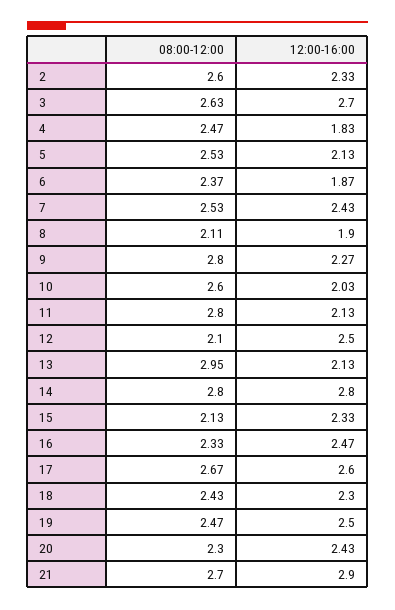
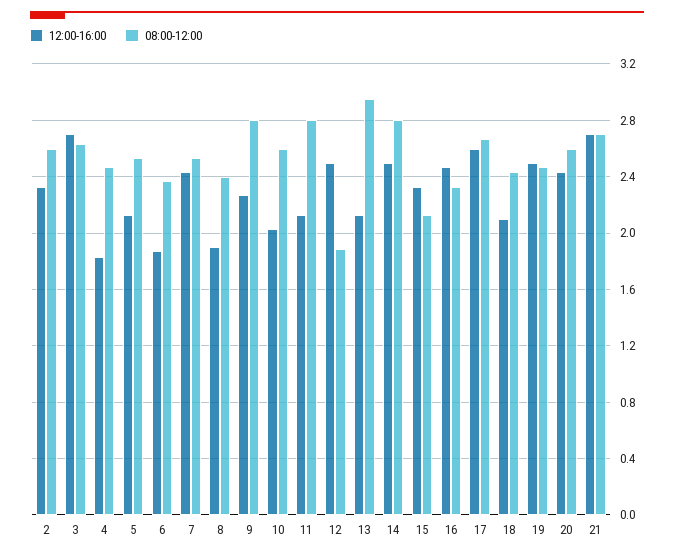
  {
    "08:00-12:00": {
      "2": 2.6,
      "3": 2.63,
      "4": 2.47,
      "5": 2.53,
      "6": 2.37,
      "7": 2.53,
-     "8": 2.11,
+     "8": 2.4,
      "9": 2.8,
      "10": 2.6,
      "11": 2.8,
-     "12": 2.1,
+     "12": 1.9,
      "13": 2.95,
      "14": 2.8,
      "15": 2.13,
      "16": 2.33,
      "17": 2.67,
      "18": 2.43,
      "19": 2.47,
-     "20": 2.3,
+     "20": 2.6,
      "21": 2.7
    },
    "12:00-16:00": {
      "2": 2.33,
      "3": 2.7,
      "4": 1.83,
      "5": 2.13,
      "6": 1.87,
      "7": 2.43,
      "8": 1.9,
      "9": 2.27,
      "10": 2.03,
      "11": 2.13,
      "12": 2.5,
      "13": 2.13,
-     "14": 2.8,
+     "14": 2.5,
      "15": 2.33,
      "16": 2.47,
      "17": 2.6,
-     "18": 2.3,
+     "18": 2.1,
      "19": 2.5,
      "20": 2.43,
-     "21": 2.9
+     "21": 2.7
    }
  }

